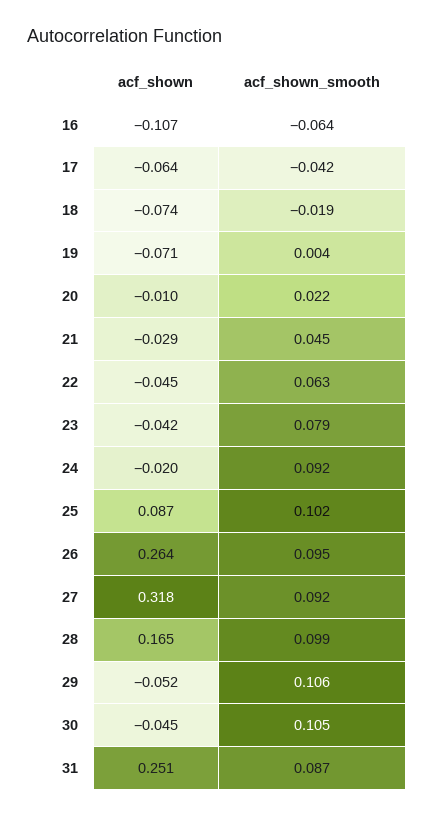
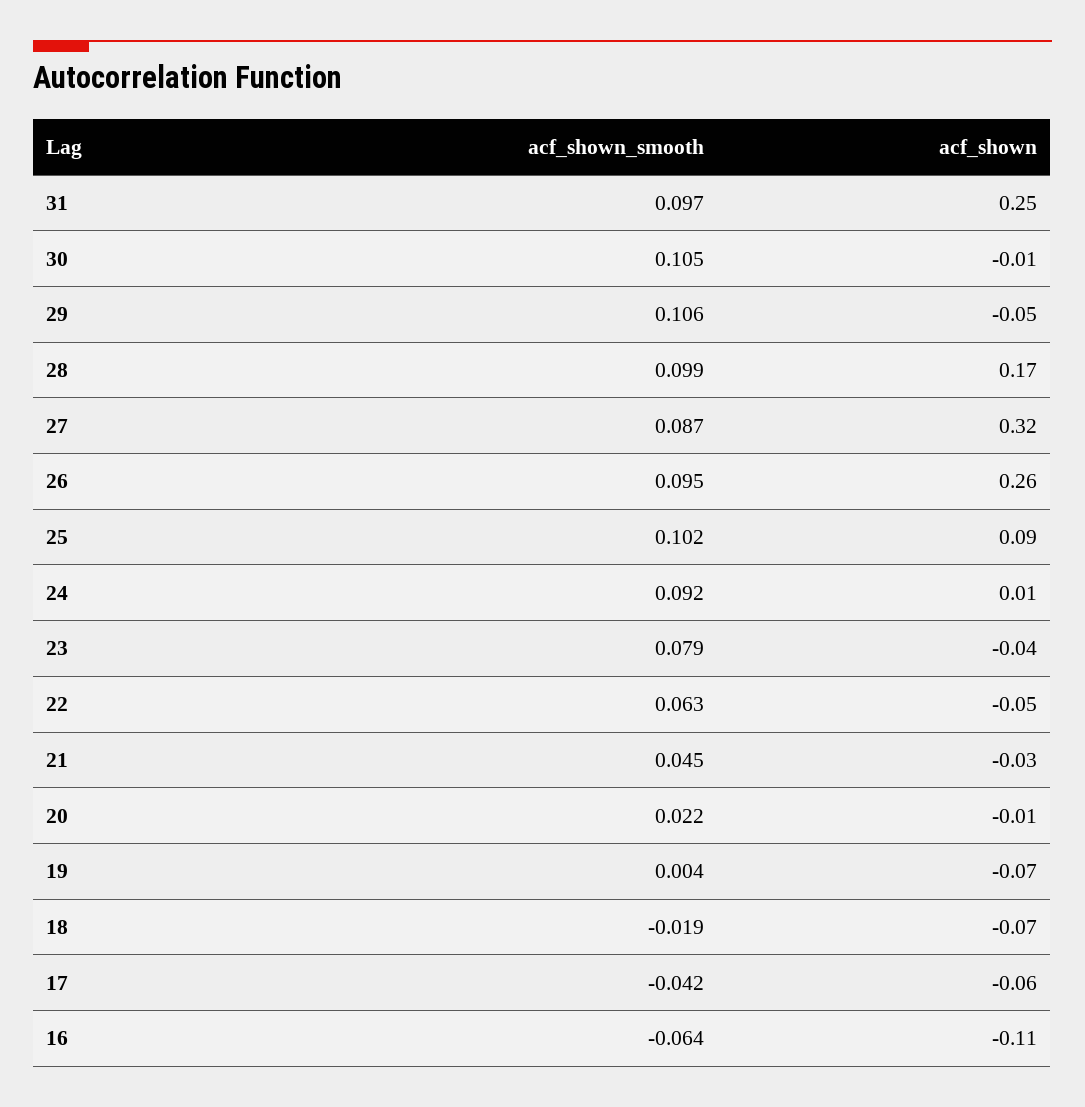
  {
    "acf_shown": {
      "16": -0.107,
      "17": -0.064,
      "18": -0.074,
      "19": -0.071,
      "20": -0.01,
      "21": -0.029,
      "22": -0.045,
      "23": -0.042,
-     "24": -0.02,
+     "24": 0.01,
      "25": 0.087,
      "26": 0.264,
      "27": 0.318,
      "28": 0.165,
      "29": -0.052,
-     "30": -0.045,
+     "30": -0.01,
      "31": 0.251
    },
    "acf_shown_smooth": {
      "16": -0.064,
      "17": -0.042,
      "18": -0.019,
      "19": 0.004,
      "20": 0.022,
      "21": 0.045,
      "22": 0.063,
      "23": 0.079,
      "24": 0.092,
      "25": 0.102,
      "26": 0.095,
-     "27": 0.092,
+     "27": 0.087,
      "28": 0.099,
      "29": 0.106,
      "30": 0.105,
-     "31": 0.087
+     "31": 0.097
    }
  }

